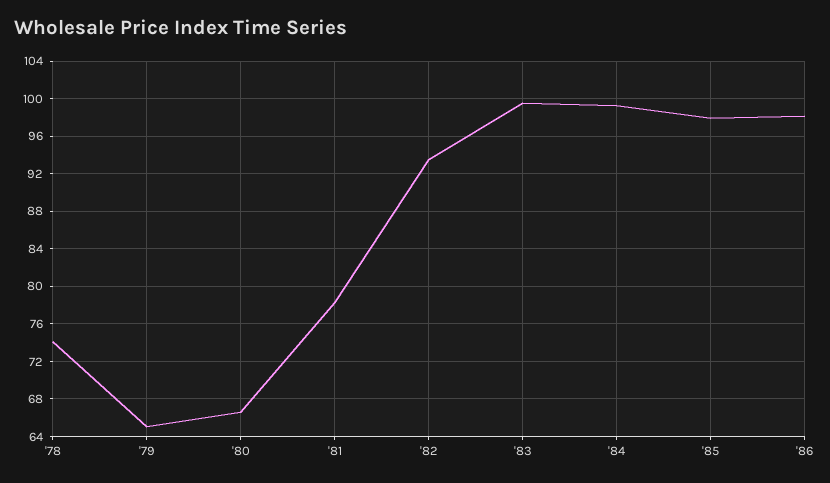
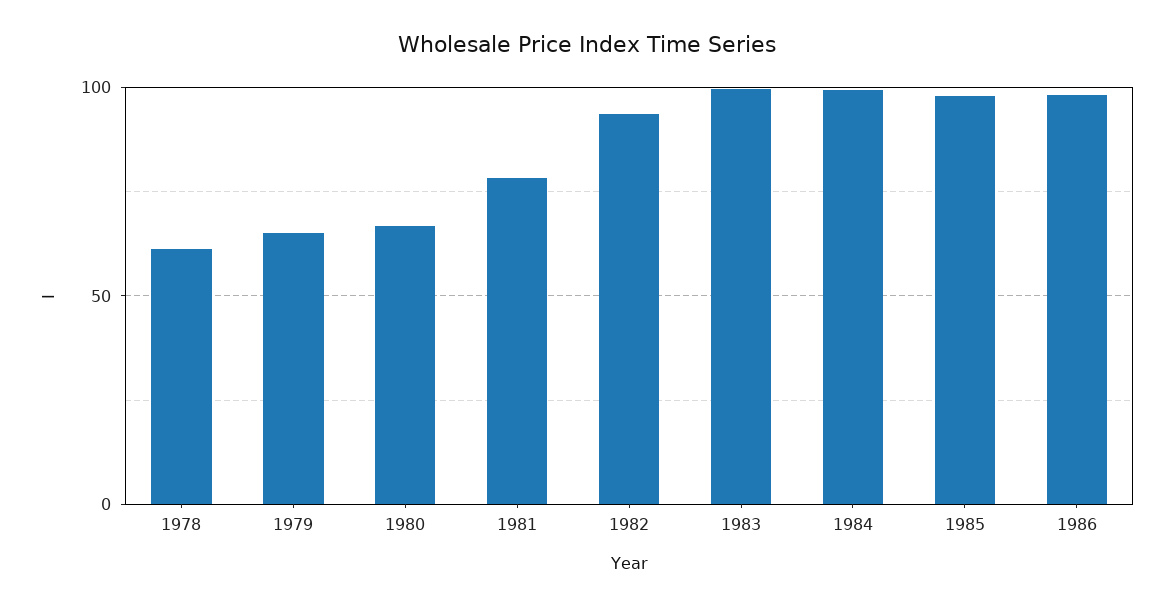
  {
-   "'78": 74,
+   "'78": 60,
    "'79": 65,
    "'80": 67,
    "'81": 78,
    "'82": 94,
    "'83": 99,
    "'84": 99,
    "'85": 98,
    "'86": 98
  }

